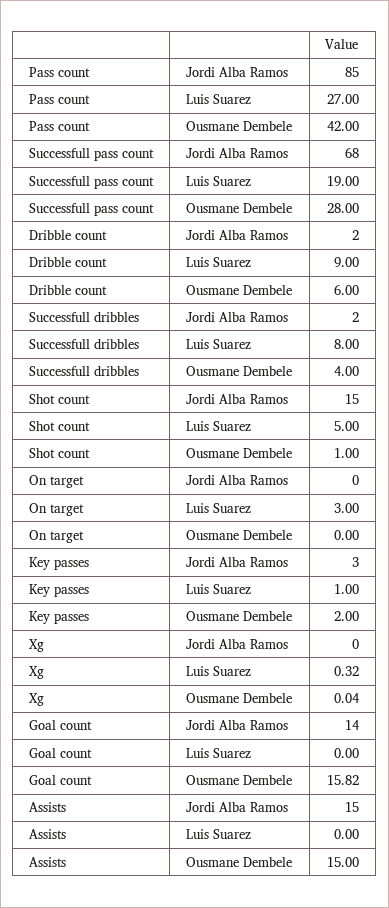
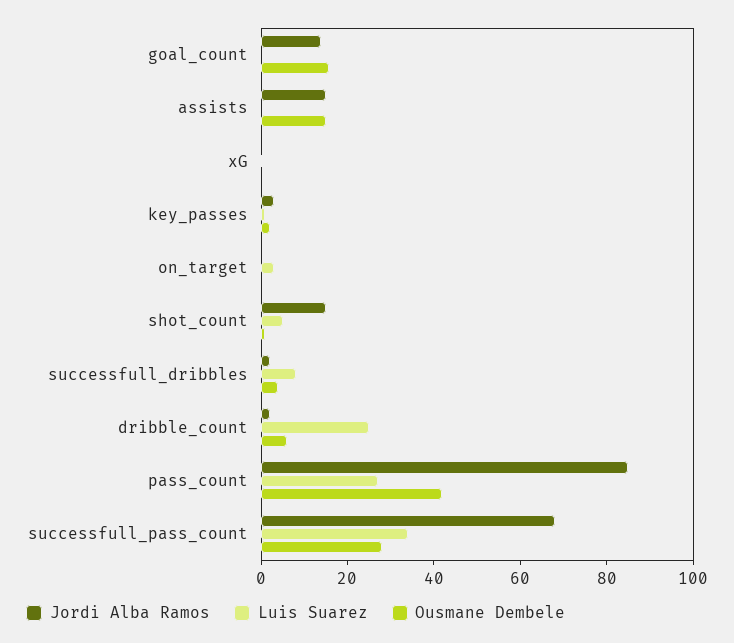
  {
    "Jordi Alba Ramos": {
      "Pass count": 85,
      "Successfull pass count": 68,
      "Dribble count": 2,
      "Successfull dribbles": 2,
      "Shot count": 15,
      "On target": 0,
      "Key passes": 3,
      "Xg": 0,
      "Goal count": 14,
      "Assists": 15
    },
    "Luis Suarez": {
      "Pass count": 27,
-     "Successfull pass count": 19,
+     "Successfull pass count": 35,
-     "Dribble count": 9,
+     "Dribble count": 25,
      "Successfull dribbles": 8,
      "Shot count": 5,
      "On target": 3,
      "Key passes": 1,
      "Xg": 0.32,
      "Goal count": 0,
      "Assists": 0
    },
    "Ousmane Dembele": {
      "Pass count": 42,
      "Successfull pass count": 28,
      "Dribble count": 6,
      "Successfull dribbles": 4,
      "Shot count": 1,
      "On target": 0,
      "Key passes": 2,
      "Xg": 0.04,
      "Goal count": 15.82,
      "Assists": 15
    }
  }

